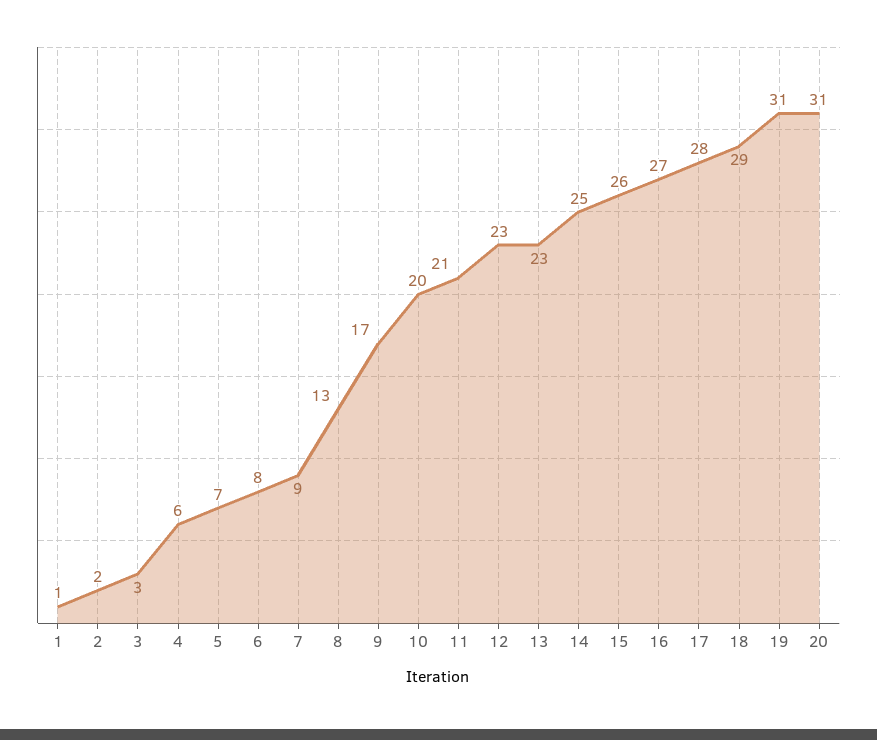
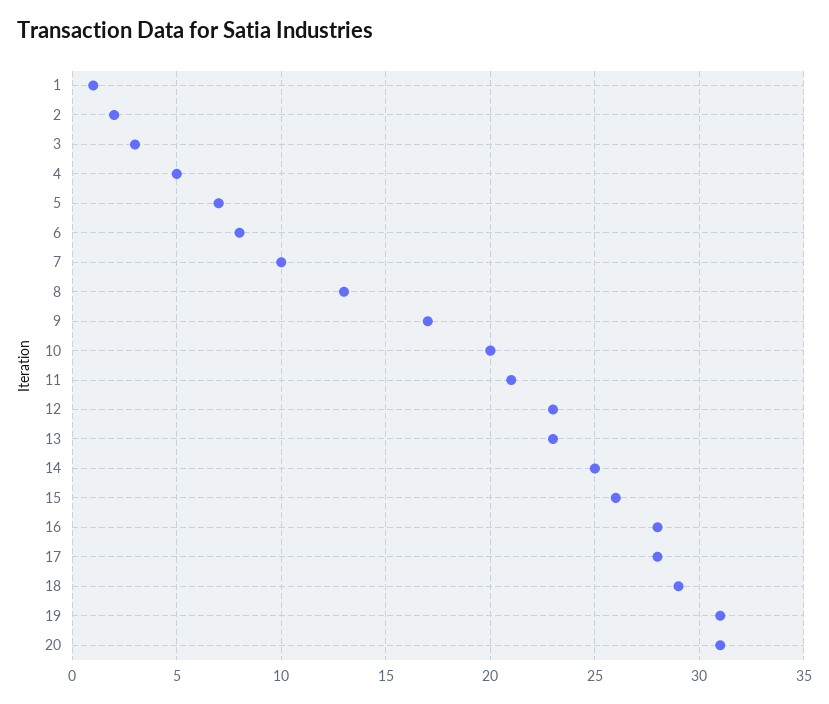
  {
    "1": 1,
    "2": 2,
    "3": 3,
-   "4": 6,
+   "4": 5,
    "5": 7,
    "6": 8,
-   "7": 9,
+   "7": 10,
    "8": 13,
    "9": 17,
    "10": 20,
    "11": 21,
    "12": 23,
    "13": 23,
    "14": 25,
    "15": 26,
-   "16": 27,
+   "16": 28,
    "17": 28,
    "18": 29,
    "19": 31,
    "20": 31
  }

